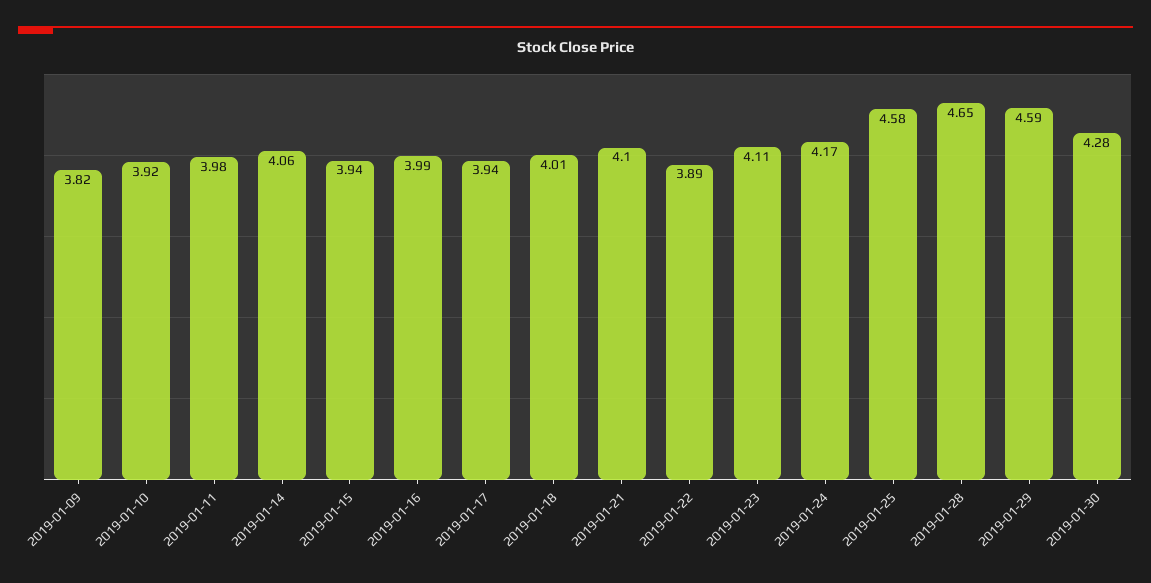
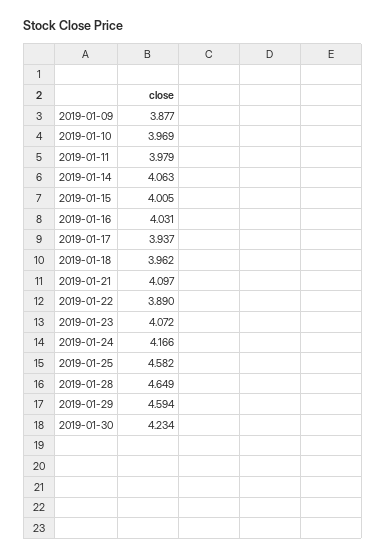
  {
-   "2019-01-09": 3.82,
+   "2019-01-09": 3.877,
-   "2019-01-10": 3.92,
+   "2019-01-10": 3.969,
    "2019-01-11": 3.979,
    "2019-01-14": 4.063,
-   "2019-01-15": 3.94,
+   "2019-01-15": 4.005,
-   "2019-01-16": 3.99,
+   "2019-01-16": 4.031,
    "2019-01-17": 3.937,
-   "2019-01-18": 4.01,
+   "2019-01-18": 3.962,
    "2019-01-21": 4.097,
    "2019-01-22": 3.89,
-   "2019-01-23": 4.11,
+   "2019-01-23": 4.072,
    "2019-01-24": 4.166,
    "2019-01-25": 4.582,
    "2019-01-28": 4.649,
    "2019-01-29": 4.594,
-   "2019-01-30": 4.28
+   "2019-01-30": 4.234
  }

